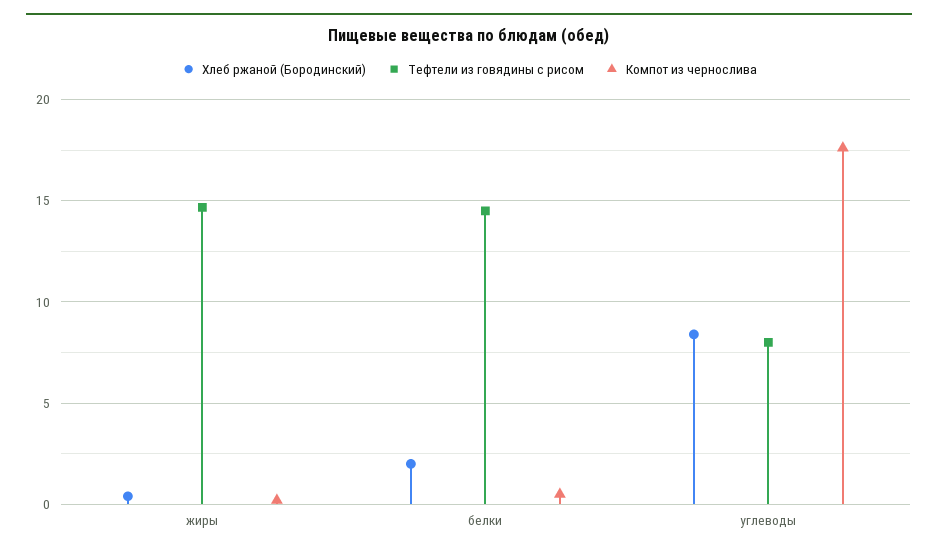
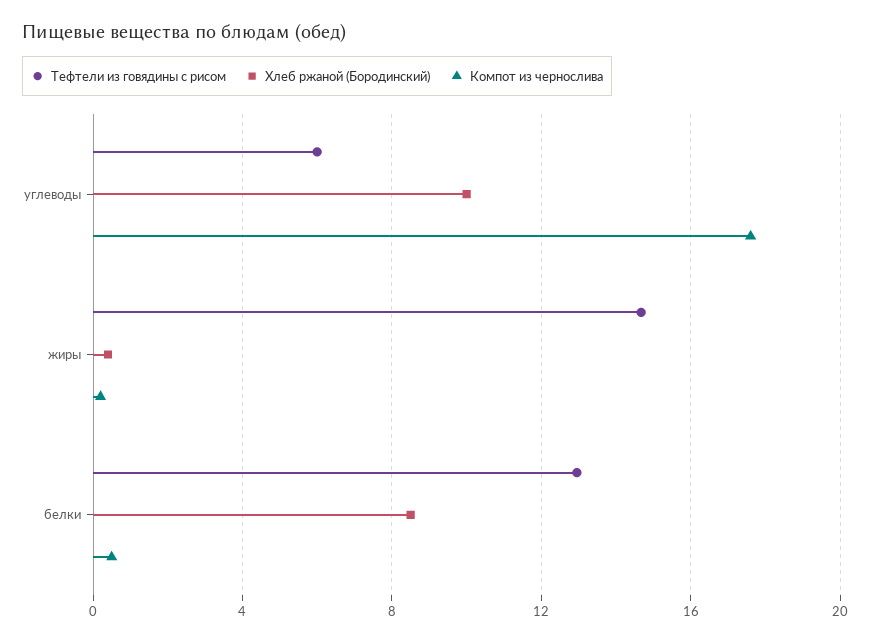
  {
    "Хлеб ржаной (Бородинский)": {
      "жиры": 0.5,
-     "белки": 2,
+     "белки": 8.5,
-     "углеводы": 8.5
+     "углеводы": 10
    },
    "Тефтели из говядины с рисом": {
      "жиры": 14.5,
-     "белки": 14.5,
+     "белки": 13,
-     "углеводы": 8
+     "углеводы": 6
    },
    "Компот из чернослива": {
      "жиры": 0,
      "белки": 0.5,
      "углеводы": 17.5
    }
  }

